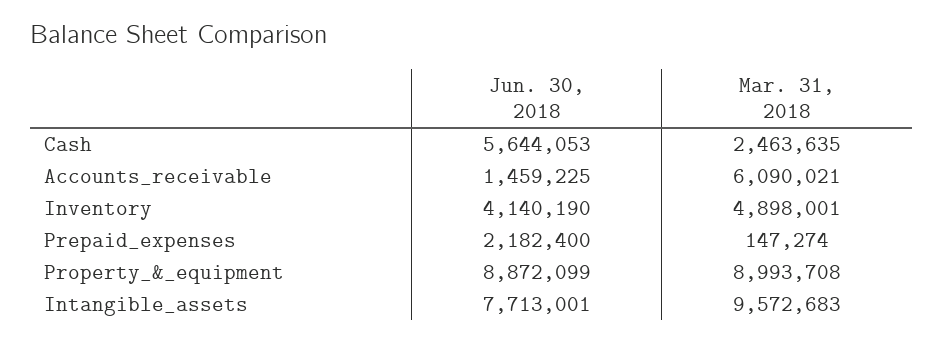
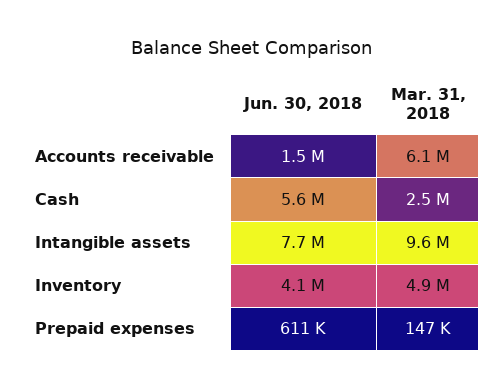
  {
    "Jun. 30, 2018": {
      "Cash": 5644053,
      "Accounts_receivable": 1459225,
      "Inventory": 4140190,
-     "Prepaid_expenses": 2182400,
+     "Prepaid_expenses": 611000,
-     "Property_&_equipment": 8872099,
      "Intangible_assets": 7713001
    },
    "Mar. 31, 2018": {
      "Cash": 2463635,
      "Accounts_receivable": 6090021,
      "Inventory": 4898001,
      "Prepaid_expenses": 147274,
-     "Property_&_equipment": 8993708,
      "Intangible_assets": 9572683
    }
  }

